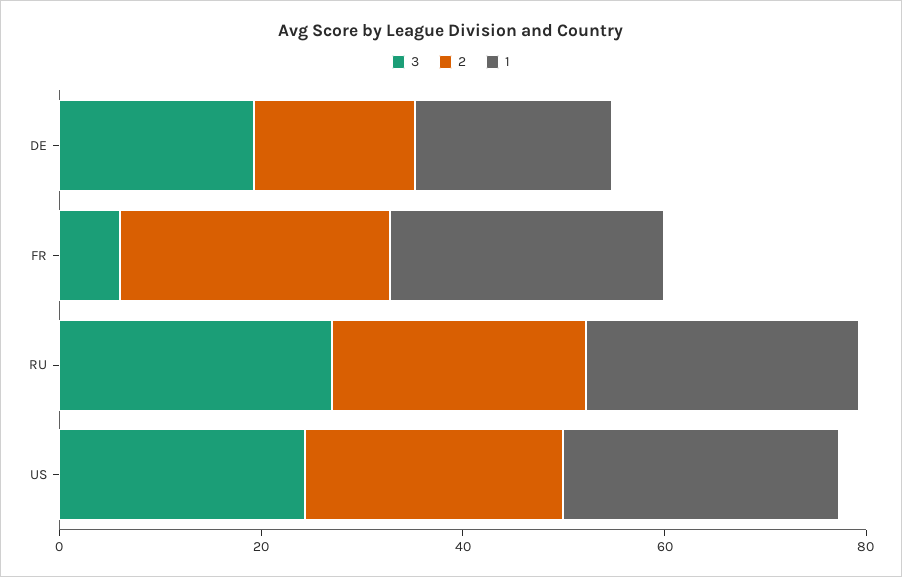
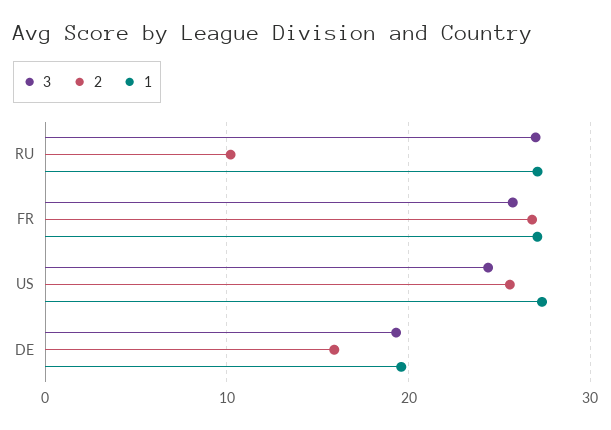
  {
    "3": {
      "DE": 19,
-     "FR": 5,
+     "FR": 26,
      "RU": 27,
      "US": 24
    },
    "2": {
      "DE": 16,
      "FR": 27,
-     "RU": 25,
+     "RU": 10,
      "US": 26
    },
    "1": {
      "DE": 20,
      "FR": 27,
      "RU": 27,
      "US": 27
    }
  }

